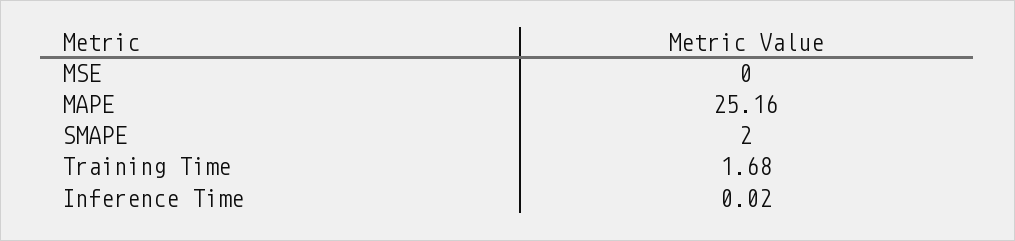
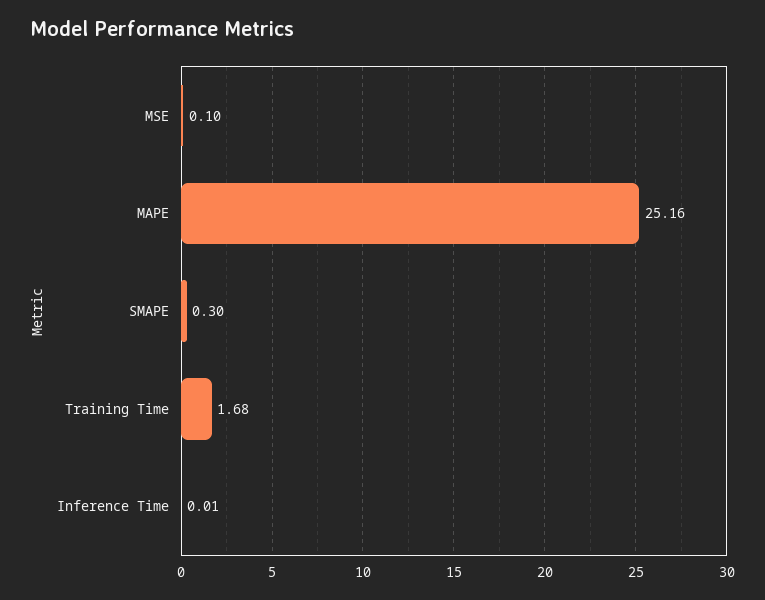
  {
-   "MSE": 0,
+   "MSE": 0.1,
    "MAPE": 25.16,
-   "SMAPE": 2,
+   "SMAPE": 0.3,
    "Training Time": 1.68,
-   "Inference Time": 0.02
+   "Inference Time": 0.01
  }

